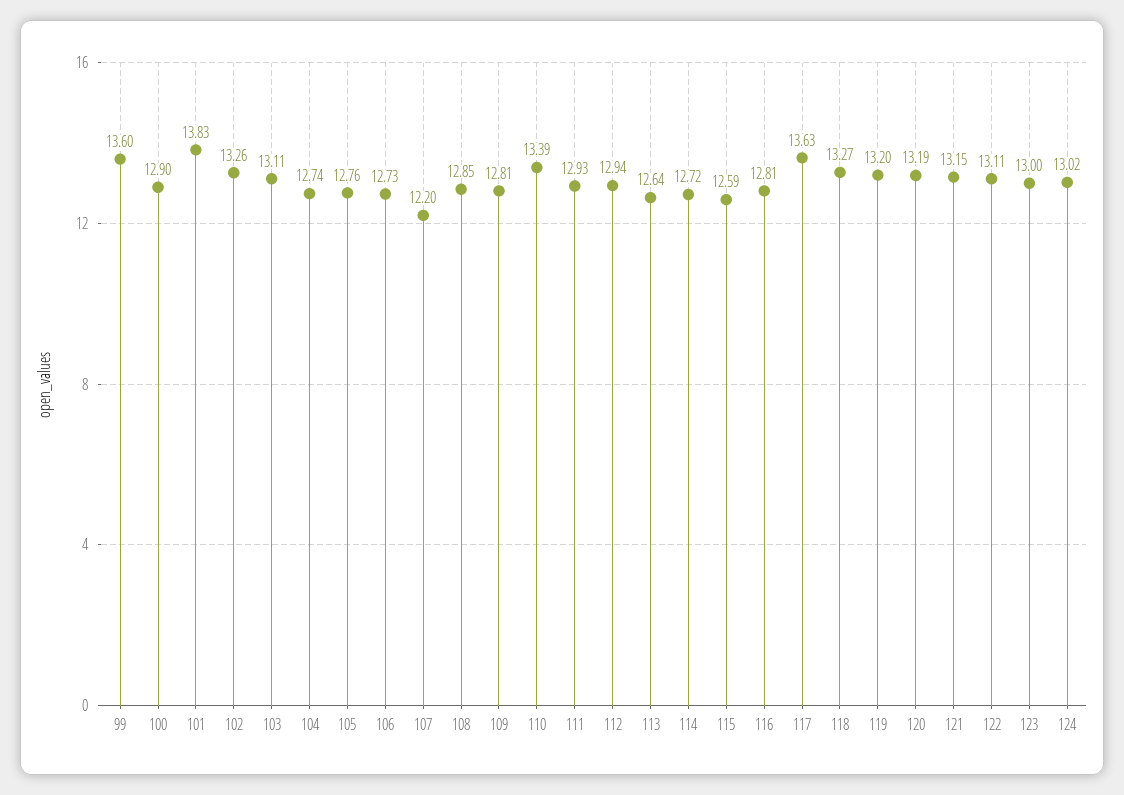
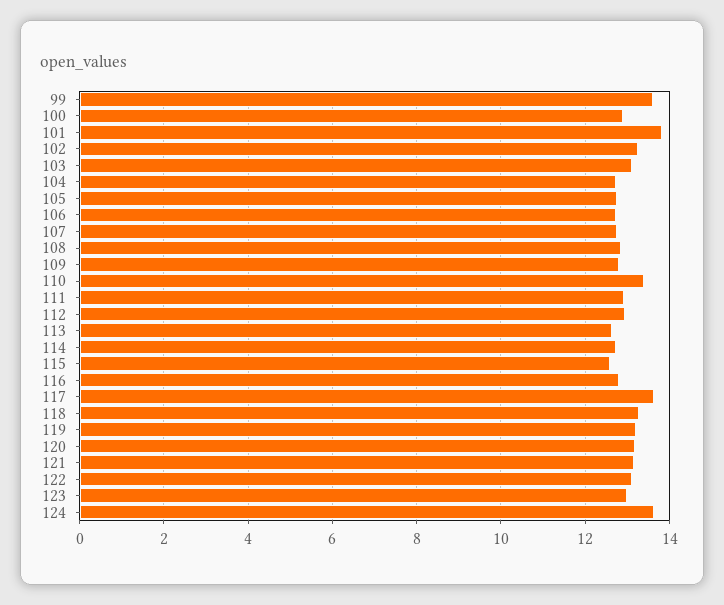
  {
    "99": 13.6,
    "100": 12.9,
    "101": 13.83,
    "102": 13.26,
    "103": 13.11,
    "104": 12.74,
    "105": 12.76,
    "106": 12.73,
-   "107": 12.2,
+   "107": 12.8,
    "108": 12.85,
    "109": 12.81,
    "110": 13.39,
    "111": 12.93,
    "112": 12.94,
    "113": 12.64,
    "114": 12.72,
    "115": 12.59,
    "116": 12.81,
    "117": 13.63,
    "118": 13.27,
    "119": 13.2,
    "120": 13.19,
    "121": 13.15,
    "122": 13.11,
    "123": 13,
-   "124": 13.02
+   "124": 13.6
  }

